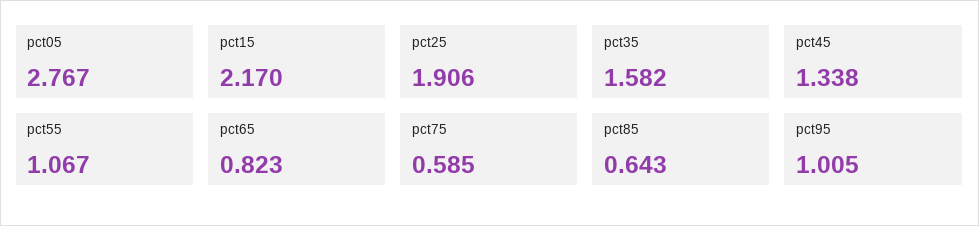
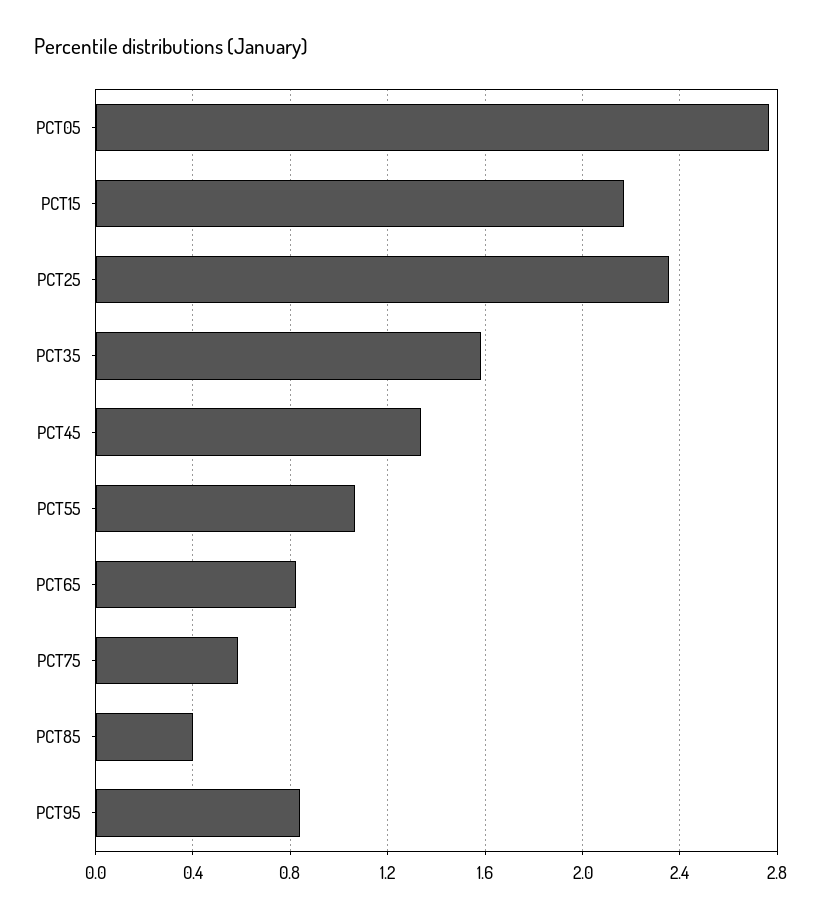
  {
    "pct05": 2.767,
    "pct15": 2.17,
-   "pct25": 1.906,
+   "pct25": 2.35,
    "pct35": 1.582,
    "pct45": 1.338,
    "pct55": 1.067,
    "pct65": 0.823,
    "pct75": 0.585,
-   "pct85": 0.643,
+   "pct85": 0.4,
-   "pct95": 1.005
+   "pct95": 0.85
  }

